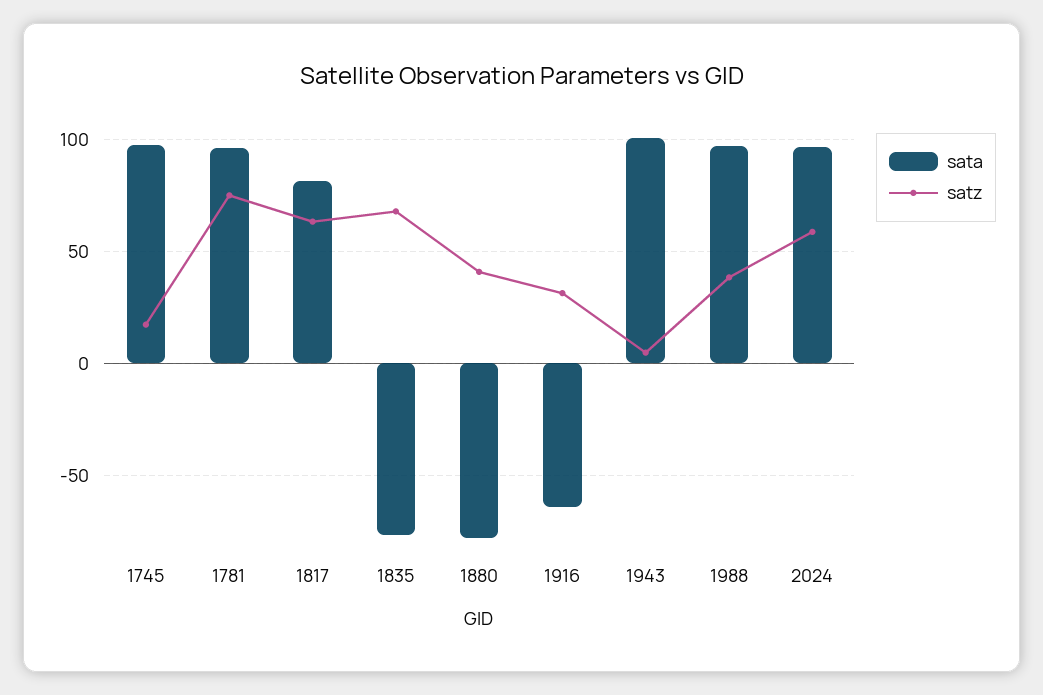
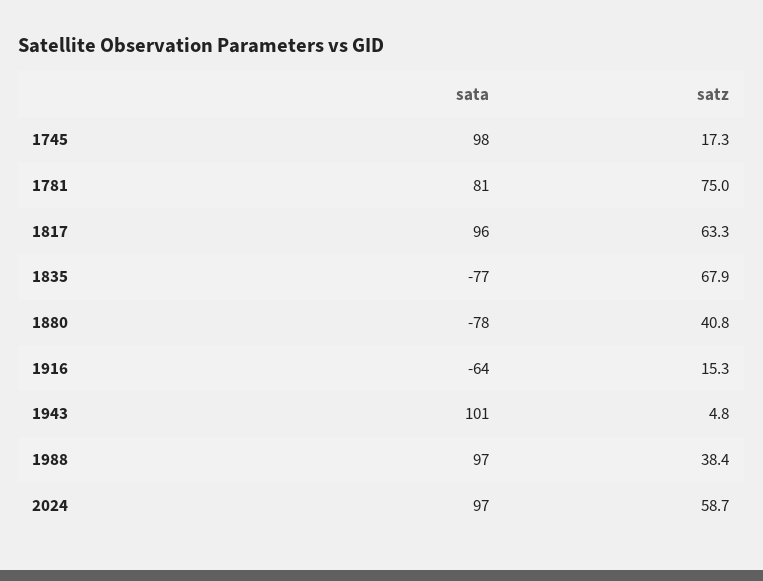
  {
    "sata": {
      "1745": 98,
-     "1781": 95,
+     "1781": 81,
-     "1817": 80,
+     "1817": 96,
      "1835": -77,
      "1880": -78,
      "1916": -64,
      "1943": 101,
      "1988": 97,
      "2024": 97
    },
    "satz": {
      "1745": 17.3,
      "1781": 75,
      "1817": 63.3,
      "1835": 67.9,
      "1880": 40.8,
-     "1916": 30,
+     "1916": 15.3,
      "1943": 4.8,
      "1988": 38.4,
      "2024": 58.7
    }
  }

